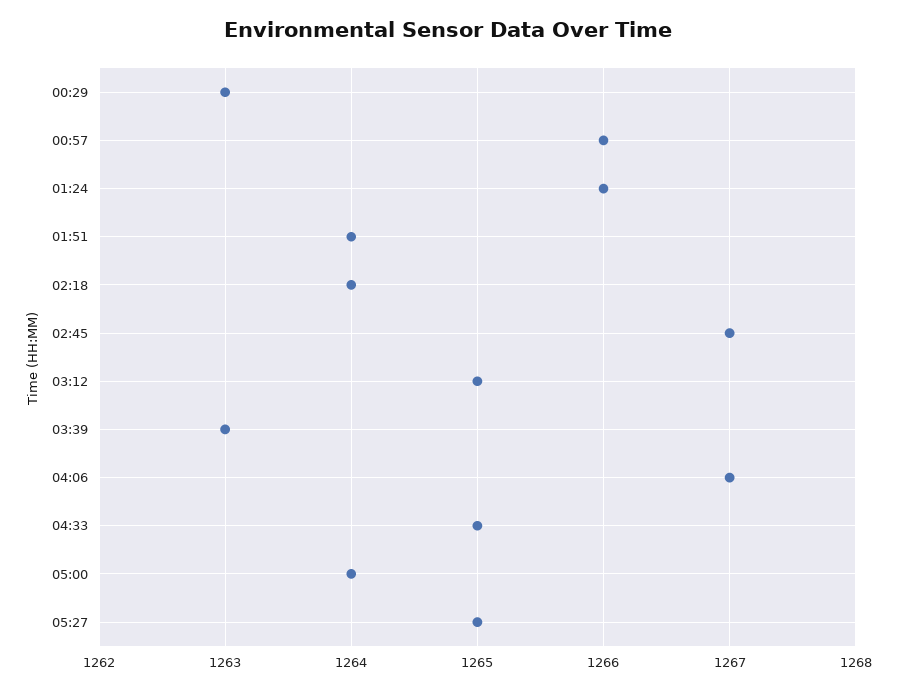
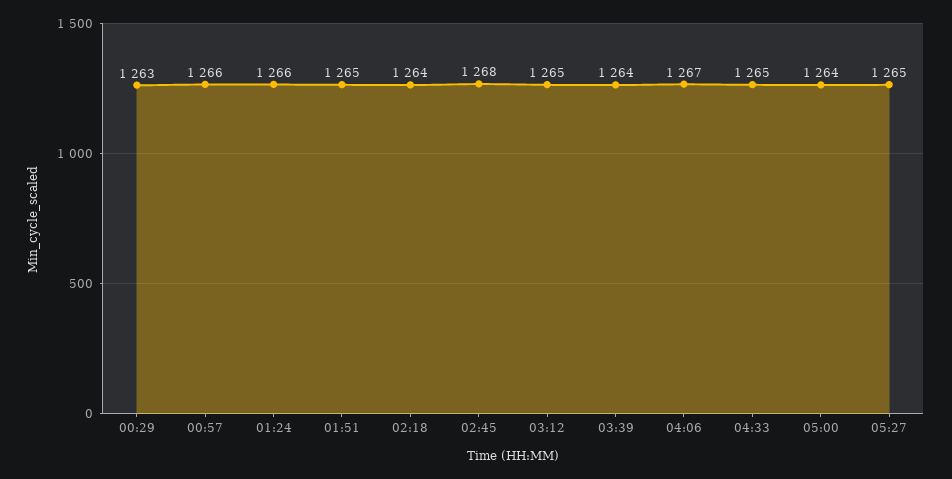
  {
    "00:29": 1263,
    "00:57": 1266,
    "01:24": 1266,
-   "01:51": 1264,
+   "01:51": 1265,
    "02:18": 1264,
-   "02:45": 1267,
+   "02:45": 1268,
    "03:12": 1265,
-   "03:39": 1263,
+   "03:39": 1264,
    "04:06": 1267,
    "04:33": 1265,
    "05:00": 1264,
    "05:27": 1265
  }

